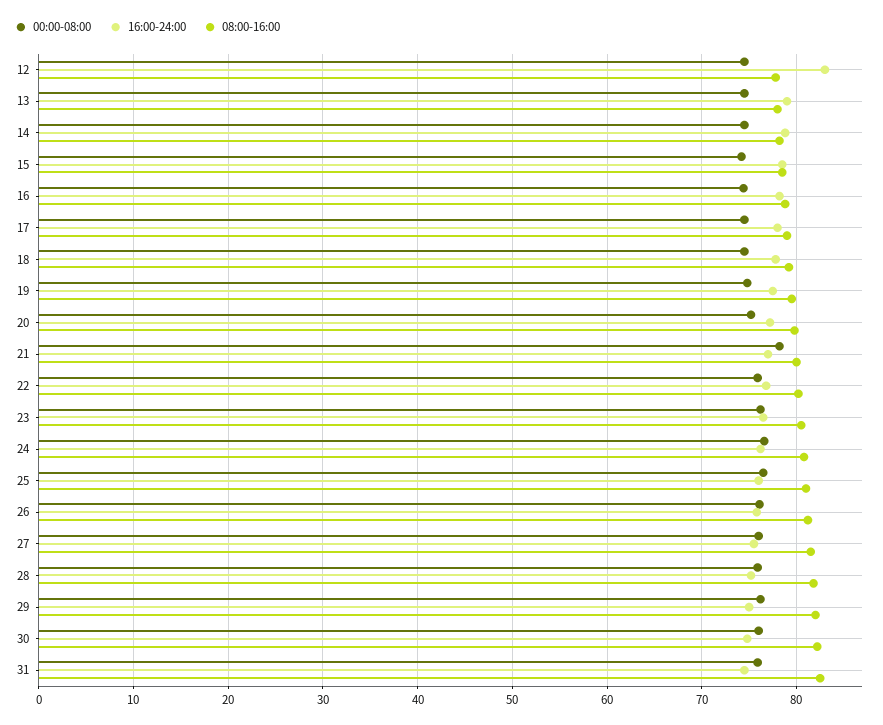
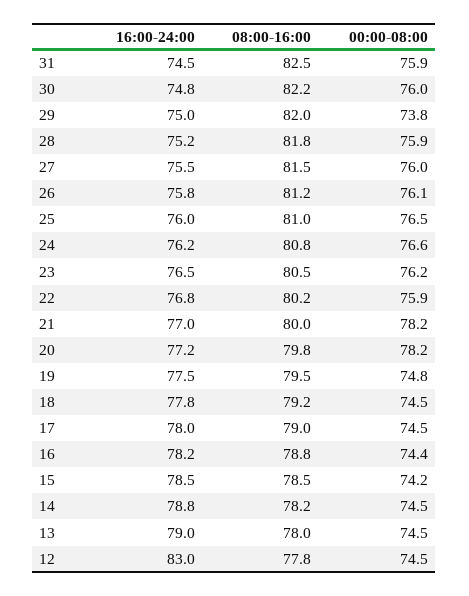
  {
    "00:00-08:00": {
      "12": 74.5,
      "13": 74.5,
      "14": 74.5,
      "15": 74.2,
      "16": 74.4,
      "17": 74.5,
      "18": 74.5,
      "19": 74.8,
-     "20": 75,
+     "20": 78.2,
      "21": 78.2,
      "22": 75.9,
      "23": 76.2,
      "24": 76.6,
      "25": 76.5,
      "26": 76.1,
      "27": 76,
      "28": 75.9,
-     "29": 76,
+     "29": 73.8,
      "30": 76,
      "31": 75.9
    },
    "16:00-24:00": {
      "12": 83,
      "13": 79,
      "14": 78.8,
      "15": 78.5,
      "16": 78.2,
      "17": 78,
      "18": 77.8,
      "19": 77.5,
      "20": 77.2,
      "21": 77,
      "22": 76.8,
      "23": 76.5,
      "24": 76.2,
      "25": 76,
      "26": 75.8,
      "27": 75.5,
      "28": 75.2,
      "29": 75,
      "30": 74.8,
      "31": 74.5
    },
    "08:00-16:00": {
      "12": 77.8,
      "13": 78,
      "14": 78.2,
      "15": 78.5,
      "16": 78.8,
      "17": 79,
      "18": 79.2,
      "19": 79.5,
      "20": 79.8,
      "21": 80,
      "22": 80.2,
      "23": 80.5,
      "24": 80.8,
      "25": 81,
      "26": 81.2,
      "27": 81.5,
      "28": 81.8,
      "29": 82,
      "30": 82.2,
      "31": 82.5
    }
  }

